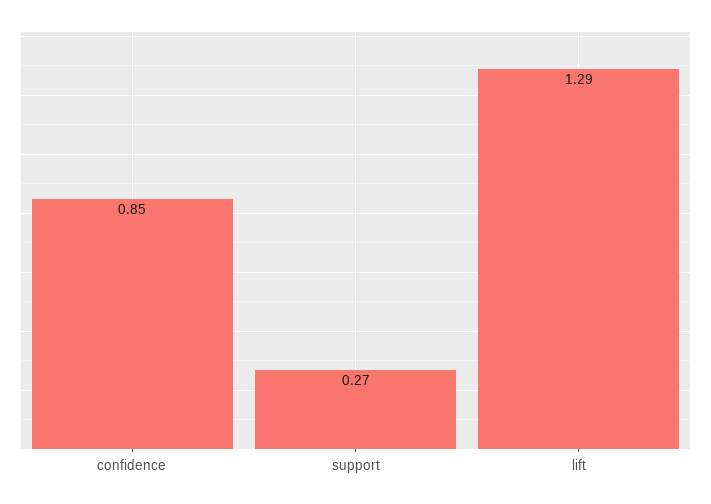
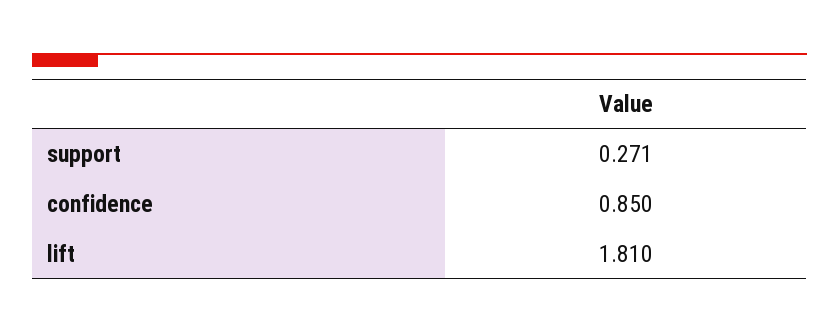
  {
    "confidence": 0.85,
    "support": 0.271,
-   "lift": 1.29
+   "lift": 1.81
  }

